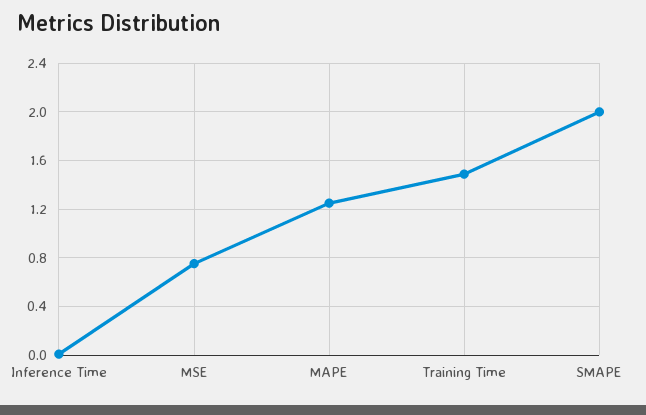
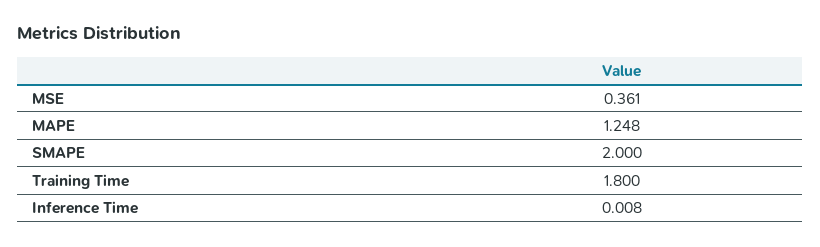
  {
    "Inference Time": 0.008,
-   "MSE": 0.75,
+   "MSE": 0.361,
    "MAPE": 1.248,
-   "Training Time": 1.5,
+   "Training Time": 1.8,
    "SMAPE": 2
  }

